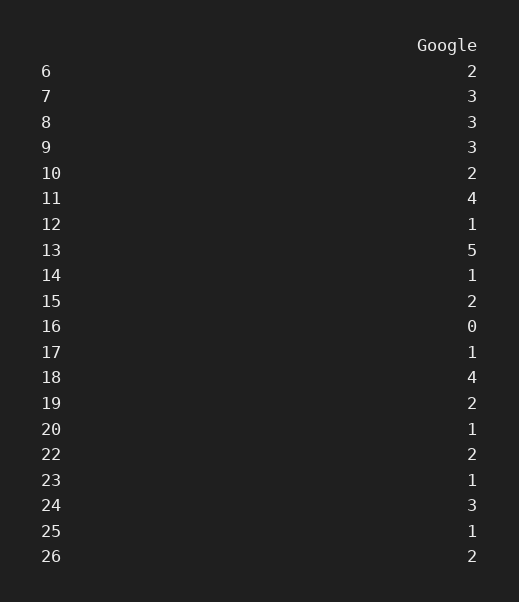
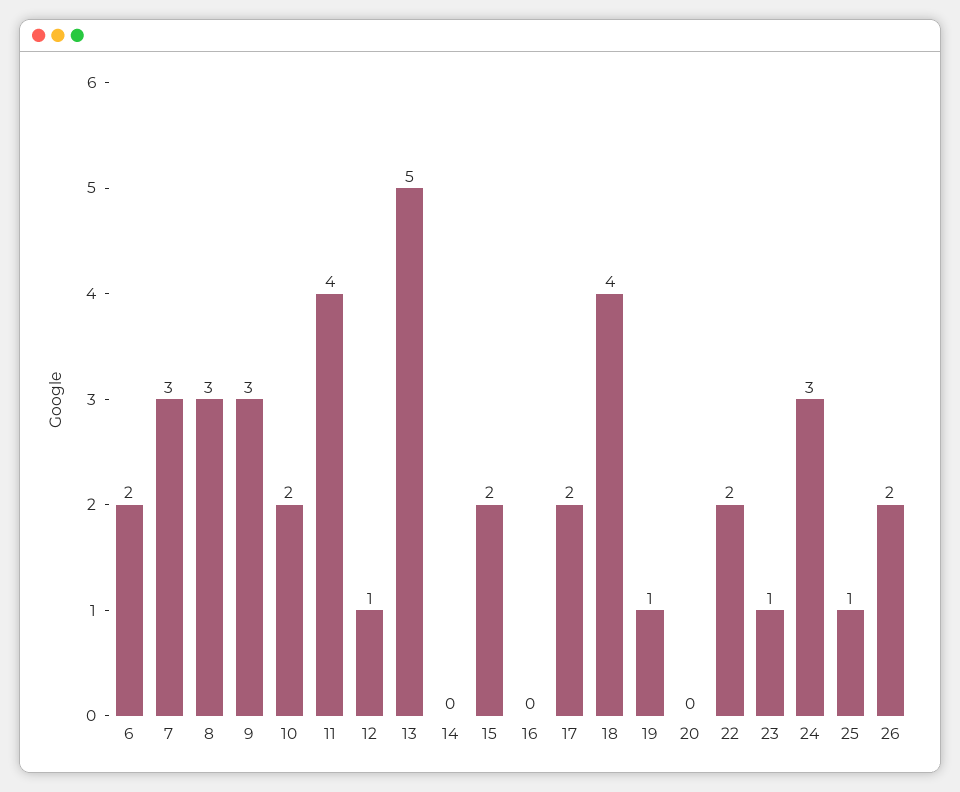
  {
    "6": 2,
    "7": 3,
    "8": 3,
    "9": 3,
    "10": 2,
    "11": 4,
    "12": 1,
    "13": 5,
-   "14": 1,
+   "14": 0,
    "15": 2,
    "16": 0,
-   "17": 1,
+   "17": 2,
    "18": 4,
-   "19": 2,
+   "19": 1,
-   "20": 1,
+   "20": 0,
    "22": 2,
    "23": 1,
    "24": 3,
    "25": 1,
    "26": 2
  }

